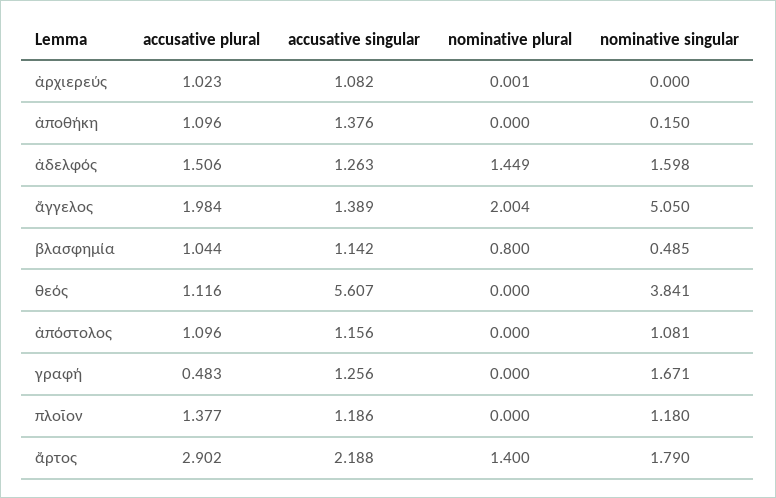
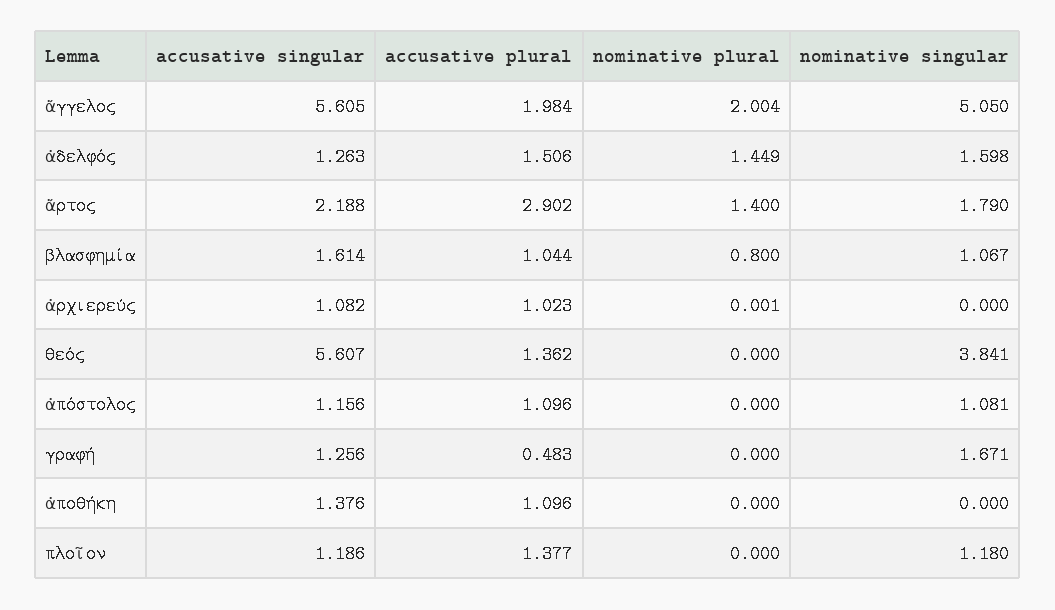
  {
    "accusative plural": {
      "ἀρχιερεύς": 1.023,
      "ἀποθήκη": 1.096,
      "ἀδελφός": 1.506,
      "ἄγγελος": 1.984,
      "βλασφημία": 1.044,
-     "θεός": 1.116,
+     "θεός": 1.362,
      "ἀπόστολος": 1.096,
      "γραφή": 0.483,
      "πλοῖον": 1.377,
      "ἄρτος": 2.902
    },
    "accusative singular": {
      "ἀρχιερεύς": 1.082,
      "ἀποθήκη": 1.376,
      "ἀδελφός": 1.263,
-     "ἄγγελος": 1.389,
+     "ἄγγελος": 5.605,
-     "βλασφημία": 1.142,
+     "βλασφημία": 1.614,
      "θεός": 5.607,
      "ἀπόστολος": 1.156,
      "γραφή": 1.256,
      "πλοῖον": 1.186,
      "ἄρτος": 2.188
    },
    "nominative plural": {
      "ἀρχιερεύς": 0.001,
      "ἀποθήκη": 0,
      "ἀδελφός": 1.449,
      "ἄγγελος": 2.004,
      "βλασφημία": 0.8,
      "θεός": 0,
      "ἀπόστολος": 0,
      "γραφή": 0,
      "πλοῖον": 0,
      "ἄρτος": 1.4
    },
    "nominative singular": {
      "ἀρχιερεύς": 0,
-     "ἀποθήκη": 0.15,
+     "ἀποθήκη": 0,
      "ἀδελφός": 1.598,
      "ἄγγελος": 5.05,
-     "βλασφημία": 0.485,
+     "βλασφημία": 1.067,
      "θεός": 3.841,
      "ἀπόστολος": 1.081,
      "γραφή": 1.671,
      "πλοῖον": 1.18,
      "ἄρτος": 1.79
    }
  }

